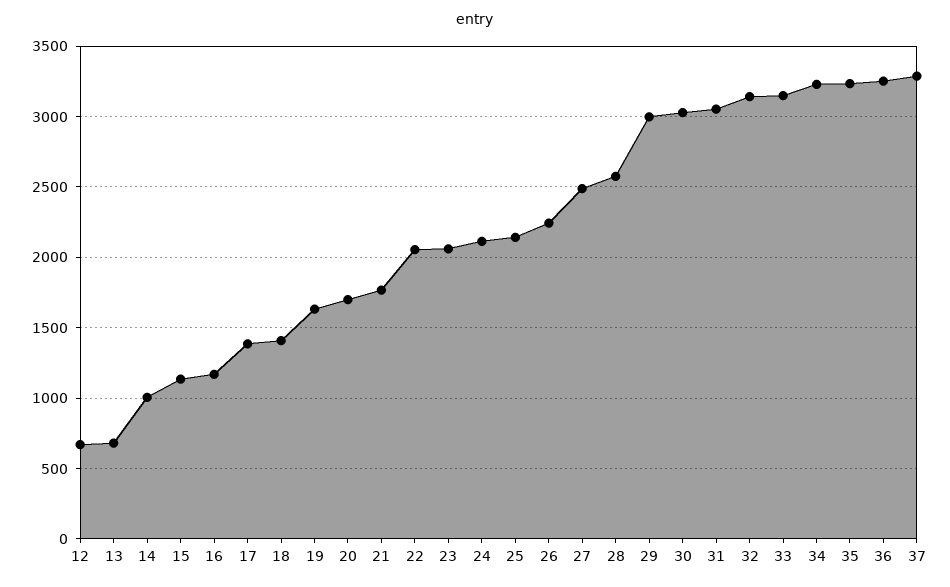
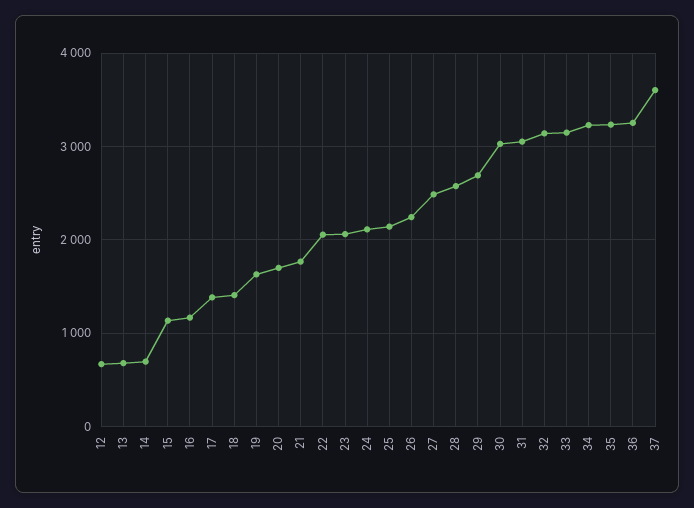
  {
    "12": 650,
    "13": 700,
-   "14": 1000,
+   "14": 700,
    "15": 1150,
    "16": 1150,
    "17": 1400,
    "18": 1400,
    "19": 1650,
    "20": 1700,
    "21": 1750,
    "22": 2050,
    "23": 2050,
    "24": 2100,
    "25": 2150,
    "26": 2250,
    "27": 2500,
    "28": 2600,
-   "29": 3000,
+   "29": 2700,
    "30": 3050,
    "31": 3050,
    "32": 3150,
    "33": 3150,
    "34": 3250,
    "35": 3250,
    "36": 3250,
-   "37": 3300
+   "37": 3600
  }

